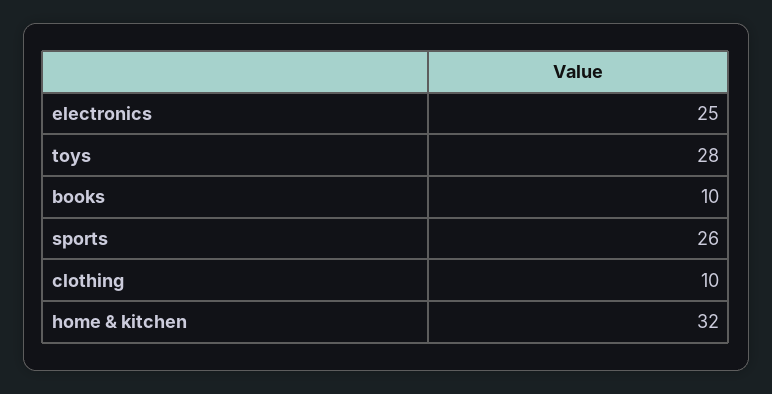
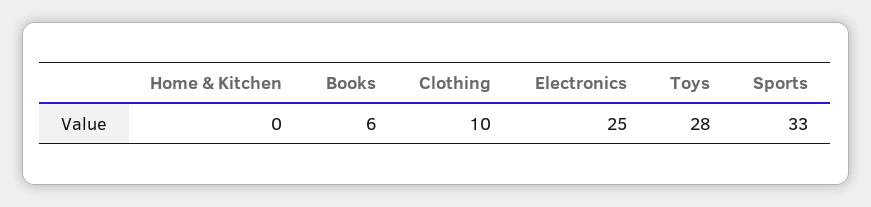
  {
    "electronics": 25,
    "toys": 28,
-   "books": 10,
+   "books": 6,
-   "sports": 26,
+   "sports": 33,
    "clothing": 10,
-   "home & kitchen": 32
+   "home & kitchen": 0
  }

